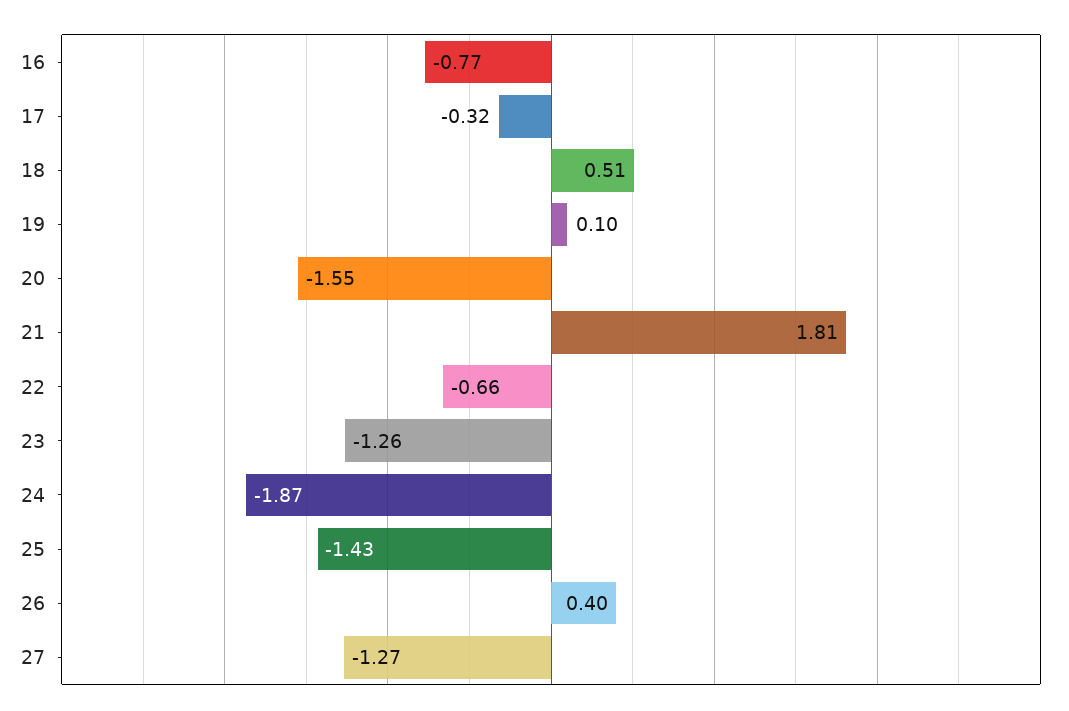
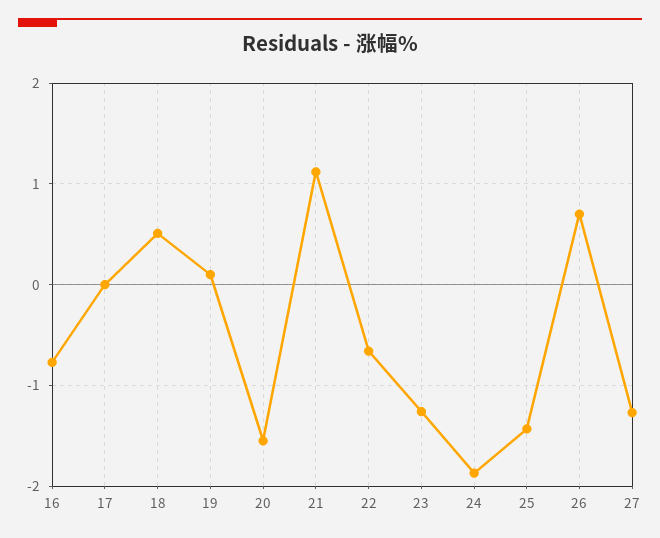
  {
    "16": -0.77,
-   "17": -0.32,
+   "17": 0,
    "18": 0.51,
    "19": 0.1,
    "20": -1.55,
-   "21": 1.81,
+   "21": 1.1,
    "22": -0.66,
    "23": -1.26,
    "24": -1.87,
    "25": -1.43,
-   "26": 0.4,
+   "26": 0.7,
    "27": -1.27
  }

